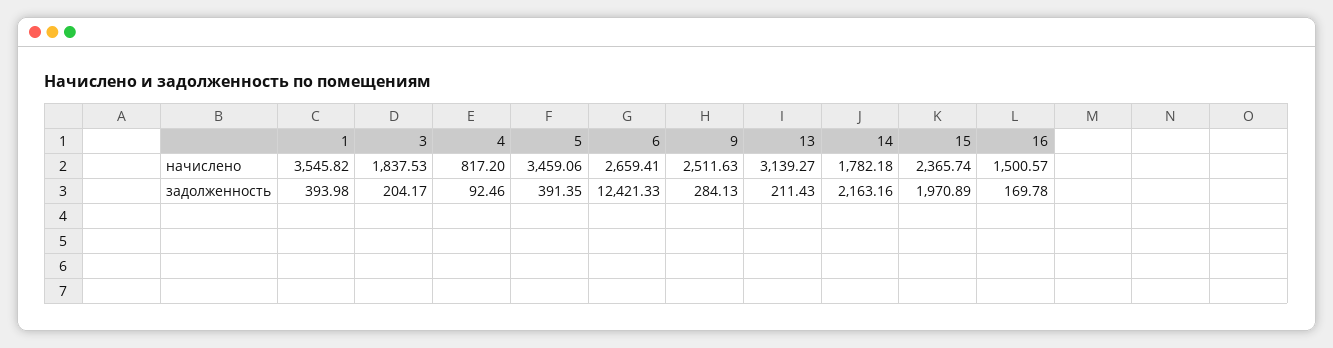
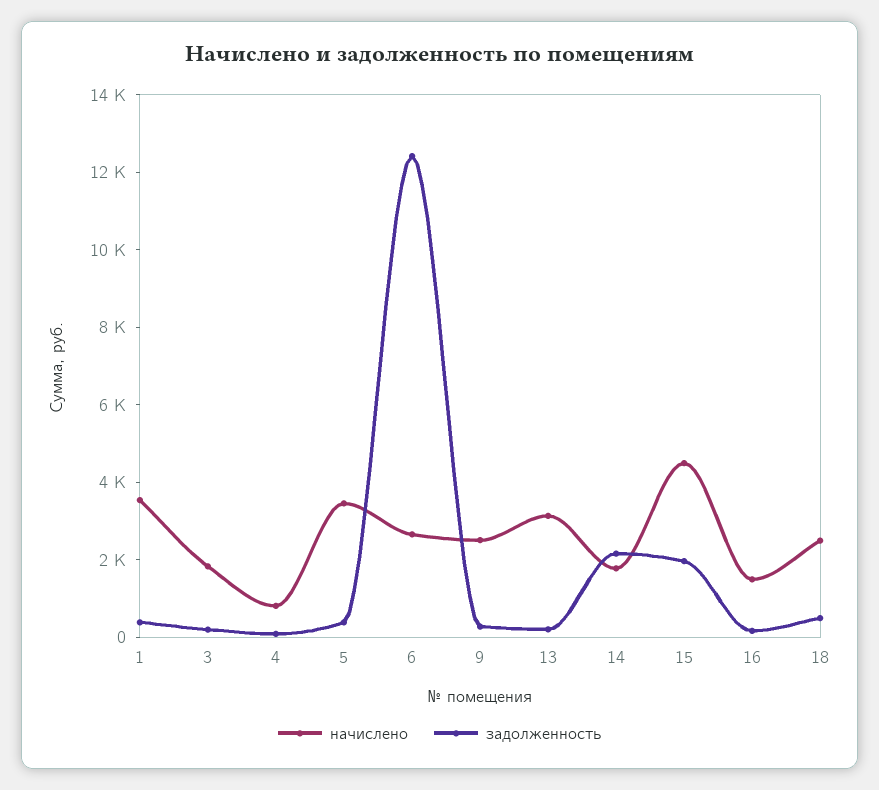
  {
    "начислено": {
      "1": 3545.82,
      "3": 1837.53,
      "4": 817.2,
      "5": 3459.06,
      "6": 2659.41,
      "9": 2511.63,
      "13": 3139.27,
      "14": 1782.18,
-     "15": 2365.74,
+     "15": 4500,
-     "16": 1500.57
+     "16": 1500.57,
+     "18": 2500
    },
    "задолженность": {
      "1": 393.98,
      "3": 204.17,
      "4": 92.46,
      "5": 391.35,
      "6": 12421.33,
      "9": 284.13,
      "13": 211.43,
      "14": 2163.16,
      "15": 1970.89,
-     "16": 169.78
+     "16": 169.78,
+     "18": 500
    }
  }

